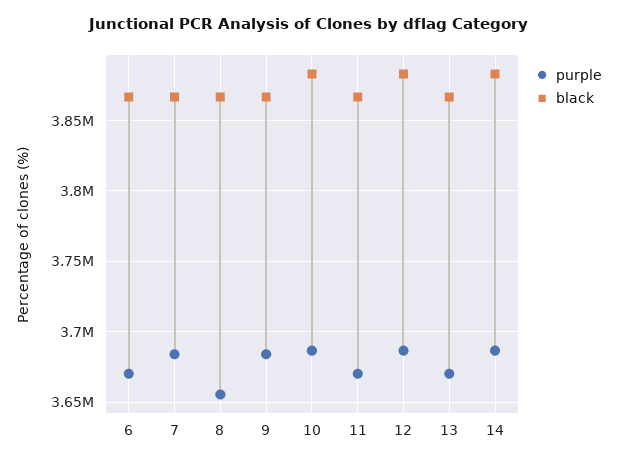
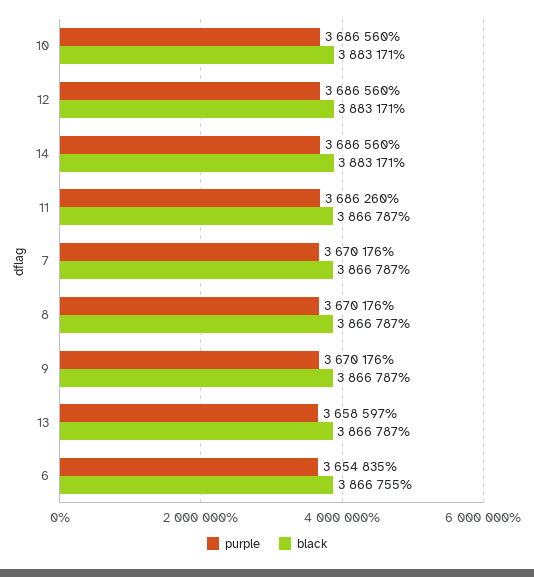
  {
    "purple": {
-     "6": 3670000,
+     "6": 3654835,
-     "7": 3685000,
+     "7": 3670176,
-     "8": 3655000,
+     "8": 3670176,
-     "9": 3685000,
+     "9": 3670176,
      "10": 3686560,
-     "11": 3670000,
+     "11": 3686260,
      "12": 3686560,
-     "13": 3670000,
+     "13": 3658597,
      "14": 3686560
    },
    "black": {
      "6": 3866755,
      "7": 3866787,
      "8": 3866787,
      "9": 3866787,
      "10": 3883171,
      "11": 3866787,
      "12": 3883171,
      "13": 3866787,
      "14": 3883171
    }
  }

